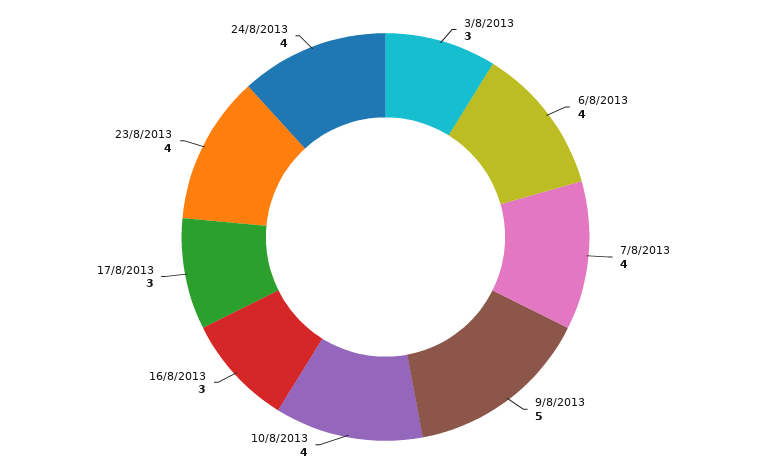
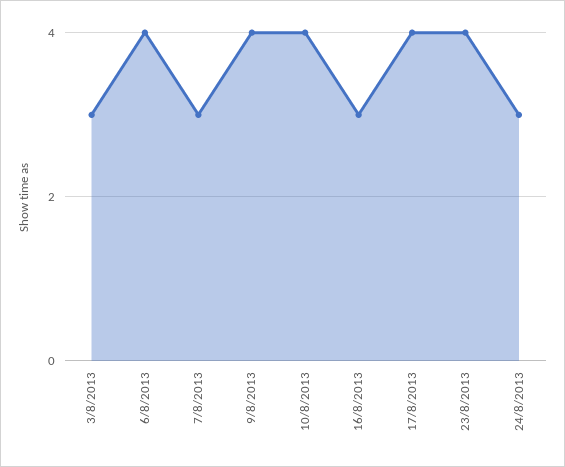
  {
    "3/8/2013": 3,
    "6/8/2013": 4,
-   "7/8/2013": 4,
+   "7/8/2013": 3,
-   "9/8/2013": 5,
+   "9/8/2013": 4,
    "10/8/2013": 4,
    "16/8/2013": 3,
-   "17/8/2013": 3,
+   "17/8/2013": 4,
    "23/8/2013": 4,
-   "24/8/2013": 4
+   "24/8/2013": 3
  }

